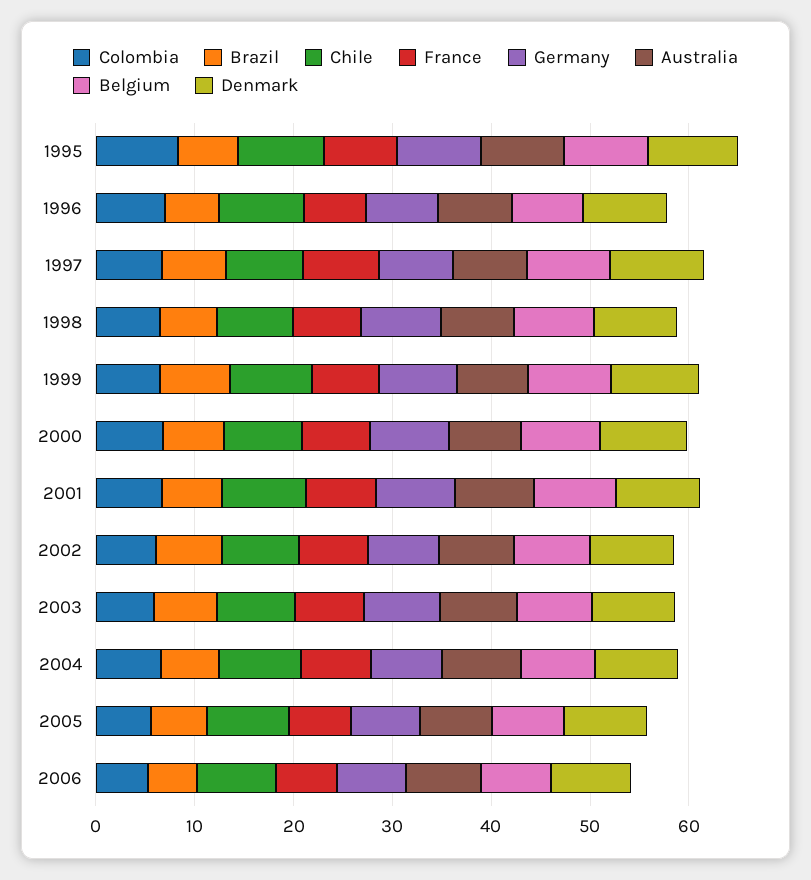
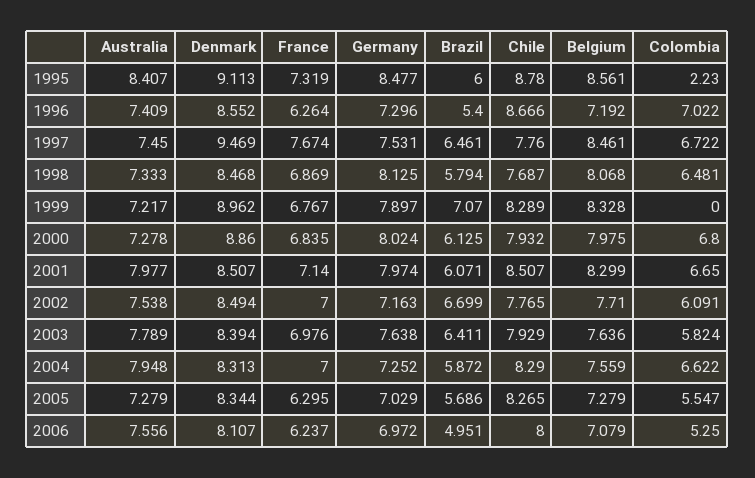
  {
    "Colombia": {
-     "1995": 8,
+     "1995": 2.23,
      "1996": 7.022,
      "1997": 6.722,
      "1998": 6.481,
-     "1999": 6,
+     "1999": 0,
      "2000": 6.8,
      "2001": 6.65,
      "2002": 6.091,
      "2003": 5.824,
      "2004": 6.622,
      "2005": 5.547,
      "2006": 5.25
    },
    "Brazil": {
      "1995": 6,
      "1996": 5.4,
      "1997": 6.461,
      "1998": 5.794,
      "1999": 7.07,
      "2000": 6.125,
      "2001": 6.071,
      "2002": 6.699,
      "2003": 6.411,
      "2004": 5.872,
      "2005": 5.686,
      "2006": 4.951
    },
    "Chile": {
      "1995": 8.78,
      "1996": 8.666,
      "1997": 7.76,
      "1998": 7.687,
      "1999": 8.289,
      "2000": 7.932,
      "2001": 8.507,
      "2002": 7.765,
      "2003": 7.929,
      "2004": 8.29,
      "2005": 8.265,
      "2006": 8
    },
    "France": {
      "1995": 7.319,
      "1996": 6.264,
      "1997": 7.674,
      "1998": 6.869,
      "1999": 6.767,
      "2000": 6.835,
      "2001": 7.14,
      "2002": 7,
      "2003": 6.976,
      "2004": 7,
      "2005": 6.295,
      "2006": 6.237
    },
    "Germany": {
      "1995": 8.477,
      "1996": 7.296,
      "1997": 7.531,
      "1998": 8.125,
      "1999": 7.897,
      "2000": 8.024,
      "2001": 7.974,
      "2002": 7.163,
      "2003": 7.638,
      "2004": 7.252,
      "2005": 7.029,
      "2006": 6.972
    },
    "Australia": {
      "1995": 8.407,
      "1996": 7.409,
      "1997": 7.45,
      "1998": 7.333,
      "1999": 7.217,
      "2000": 7.278,
      "2001": 7.977,
      "2002": 7.538,
      "2003": 7.789,
      "2004": 7.948,
      "2005": 7.279,
      "2006": 7.556
    },
    "Belgium": {
      "1995": 8.561,
      "1996": 7.192,
      "1997": 8.461,
      "1998": 8.068,
      "1999": 8.328,
      "2000": 7.975,
      "2001": 8.299,
      "2002": 7.71,
      "2003": 7.636,
      "2004": 7.559,
      "2005": 7.279,
      "2006": 7.079
    },
    "Denmark": {
      "1995": 9.113,
      "1996": 8.552,
      "1997": 9.469,
      "1998": 8.468,
      "1999": 8.962,
      "2000": 8.86,
      "2001": 8.507,
      "2002": 8.494,
      "2003": 8.394,
      "2004": 8.313,
      "2005": 8.344,
      "2006": 8.107
    }
  }

